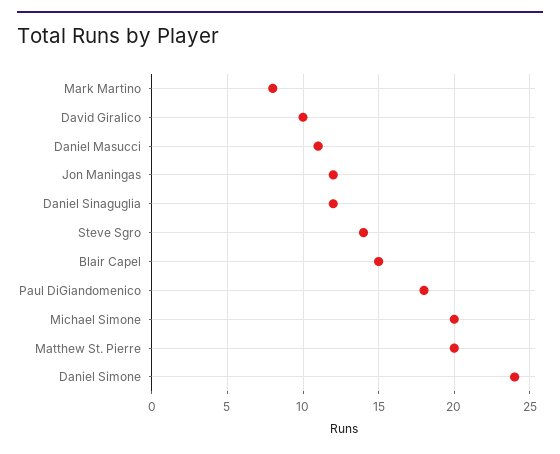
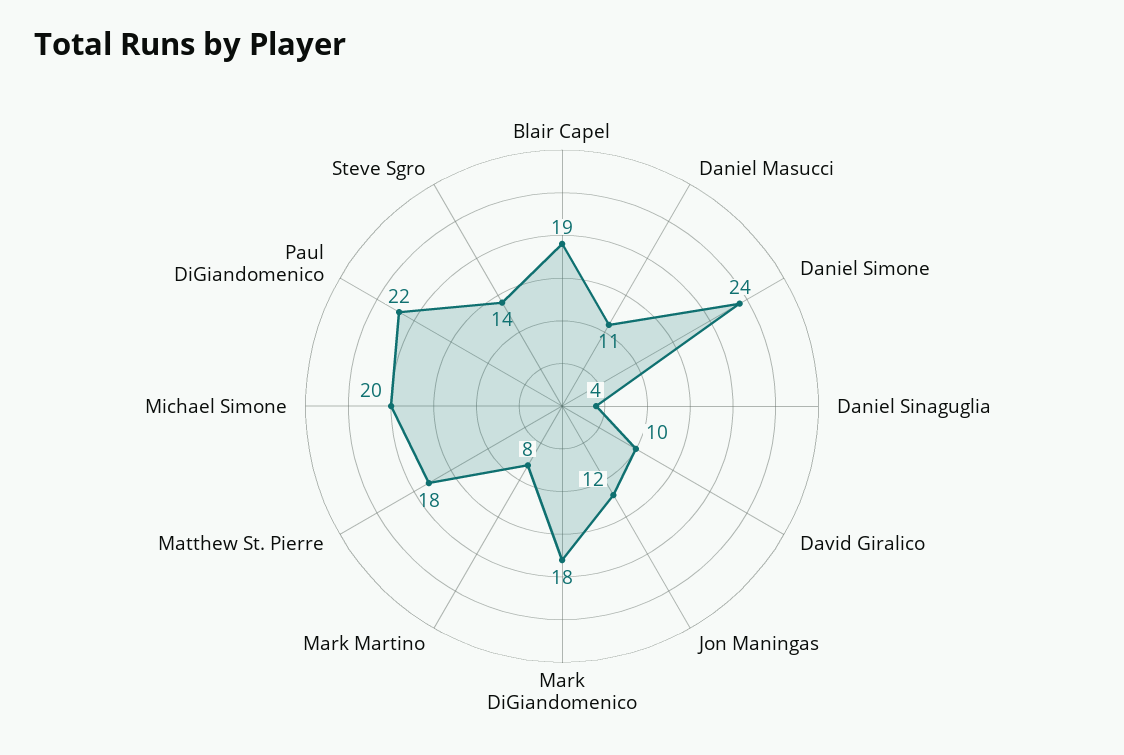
  {
    "Mark Martino": 8,
    "David Giralico": 10,
    "Daniel Masucci": 11,
    "Jon Maningas": 12,
-   "Daniel Sinaguglia": 12,
+   "Daniel Sinaguglia": 4,
    "Steve Sgro": 14,
-   "Blair Capel": 15,
+   "Blair Capel": 19,
-   "Paul DiGiandomenico": 18,
+   "Paul DiGiandomenico": 22,
    "Michael Simone": 20,
-   "Matthew St. Pierre": 20,
+   "Matthew St. Pierre": 18,
-   "Daniel Simone": 24
+   "Daniel Simone": 24,
+   "Mark DiGiandomenico": 18
  }

